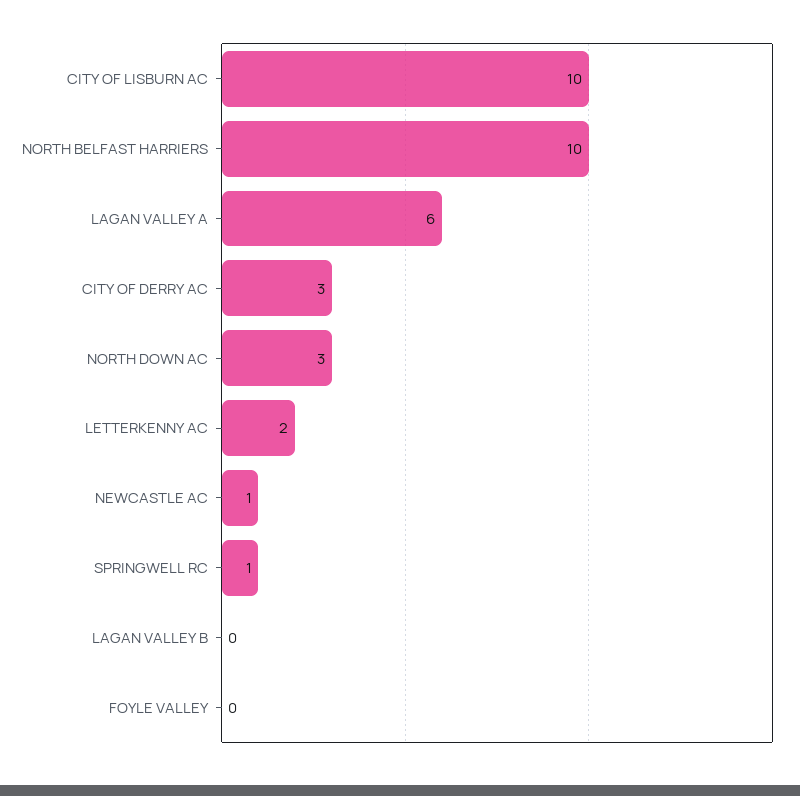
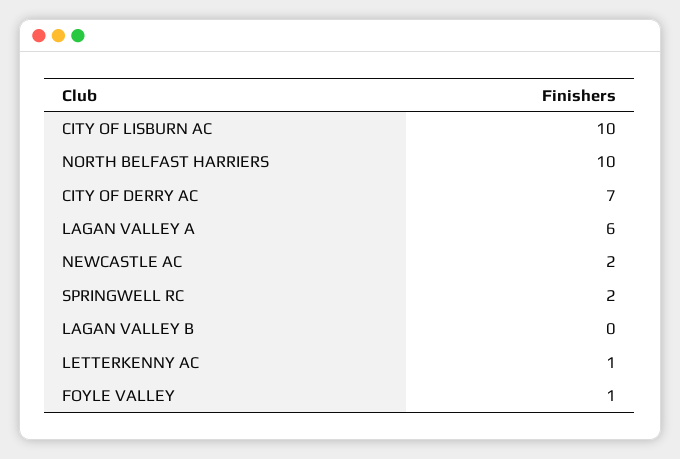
  {
    "CITY OF LISBURN AC": 10,
    "NORTH BELFAST HARRIERS": 10,
    "LAGAN VALLEY A": 6,
-   "CITY OF DERRY AC": 3,
+   "CITY OF DERRY AC": 7,
-   "NORTH DOWN AC": 3,
-   "LETTERKENNY AC": 2,
+   "LETTERKENNY AC": 1,
-   "NEWCASTLE AC": 1,
+   "NEWCASTLE AC": 2,
-   "SPRINGWELL RC": 1,
+   "SPRINGWELL RC": 2,
    "LAGAN VALLEY B": 0,
-   "FOYLE VALLEY": 0
+   "FOYLE VALLEY": 1
  }

